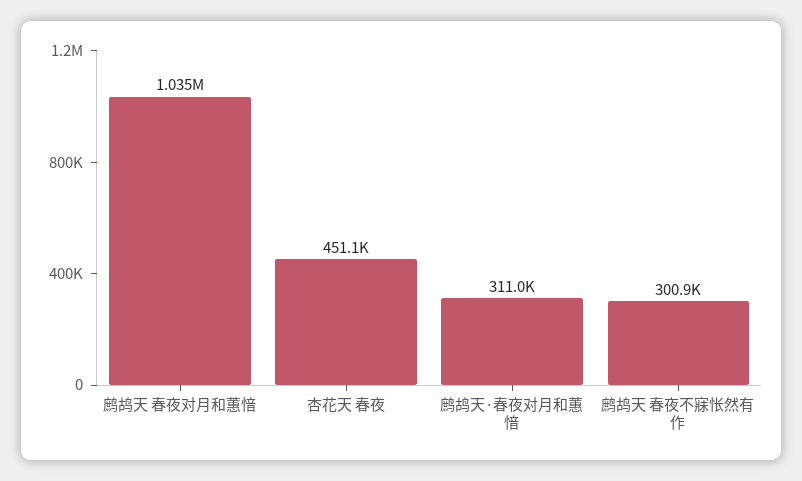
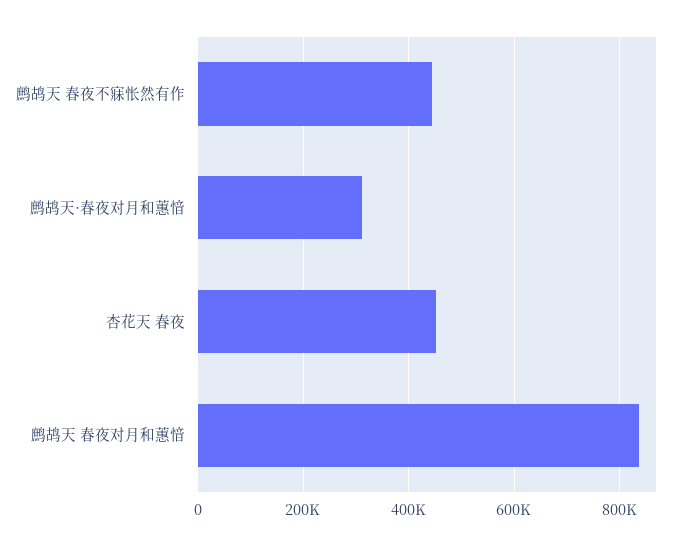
  {
-   "鹧鸪天 春夜对月和蕙愔": 1035000,
+   "鹧鸪天 春夜对月和蕙愔": 840000,
    "杏花天 春夜": 451100,
    "鹧鸪天·春夜对月和蕙愔": 311000,
-   "鹧鸪天 春夜不寐怅然有作": 300900
+   "鹧鸪天 春夜不寐怅然有作": 440000
  }

